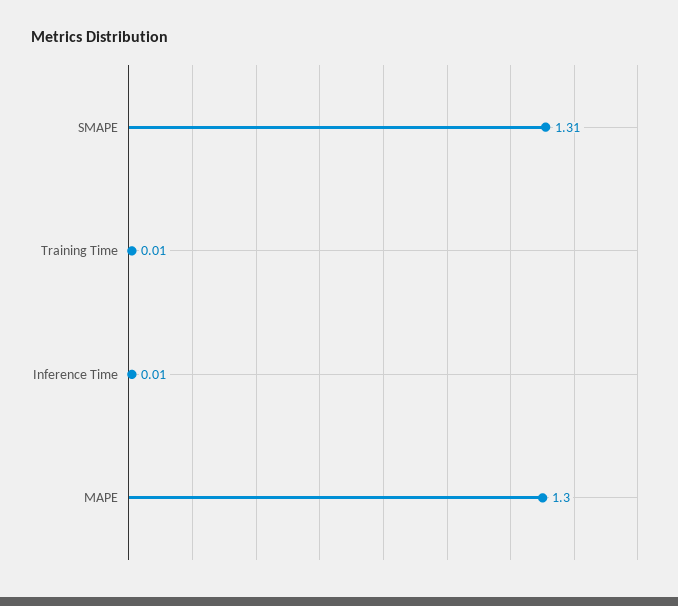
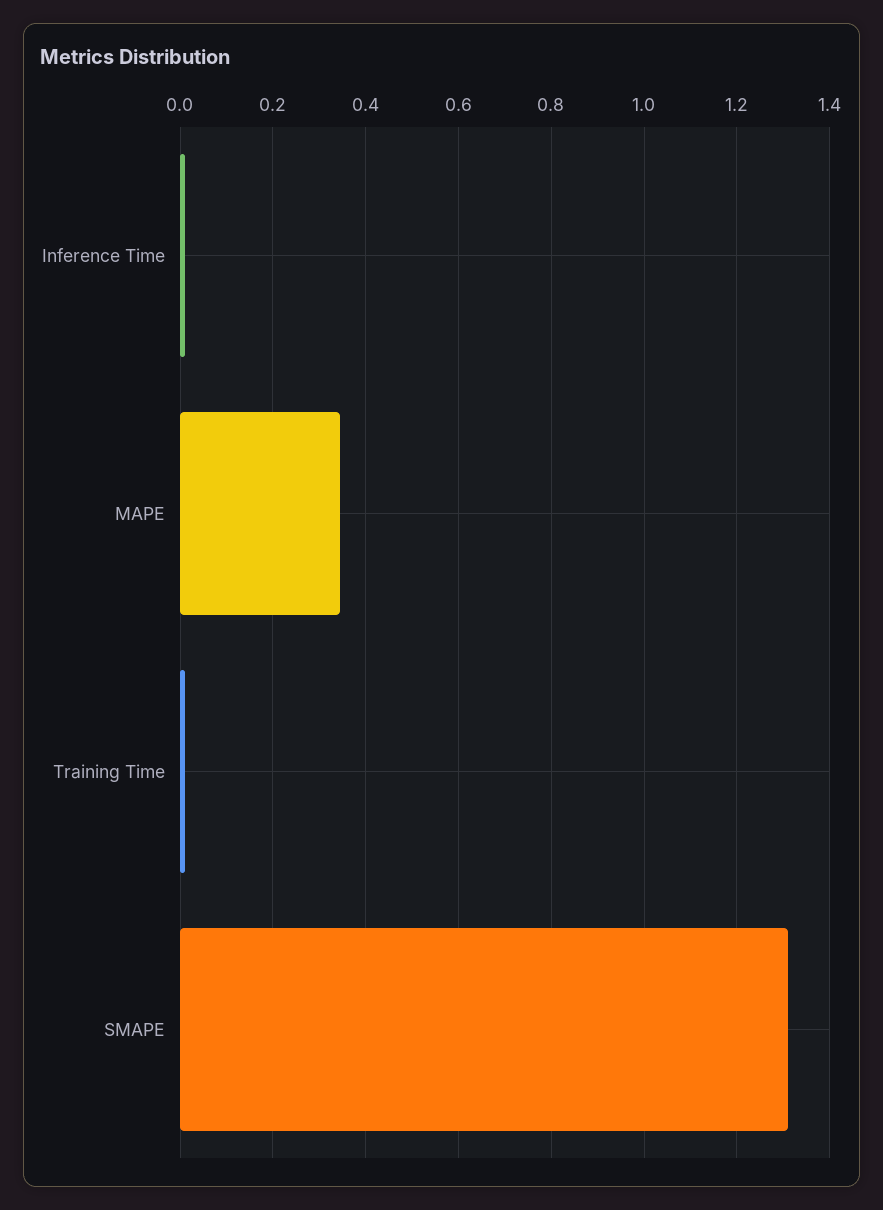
  {
    "SMAPE": 1.31,
    "Training Time": 0.01,
    "Inference Time": 0.01,
-   "MAPE": 1.3
+   "MAPE": 0.34
  }

